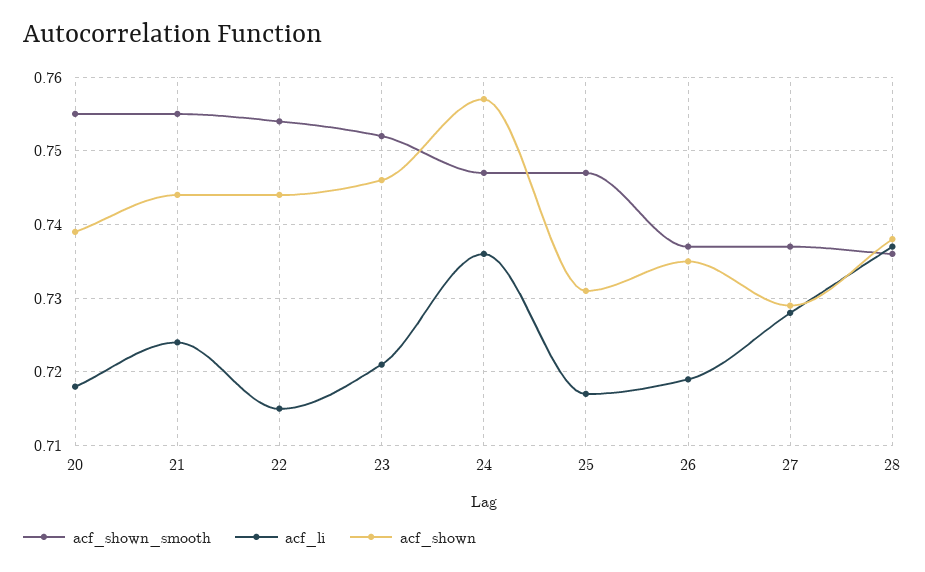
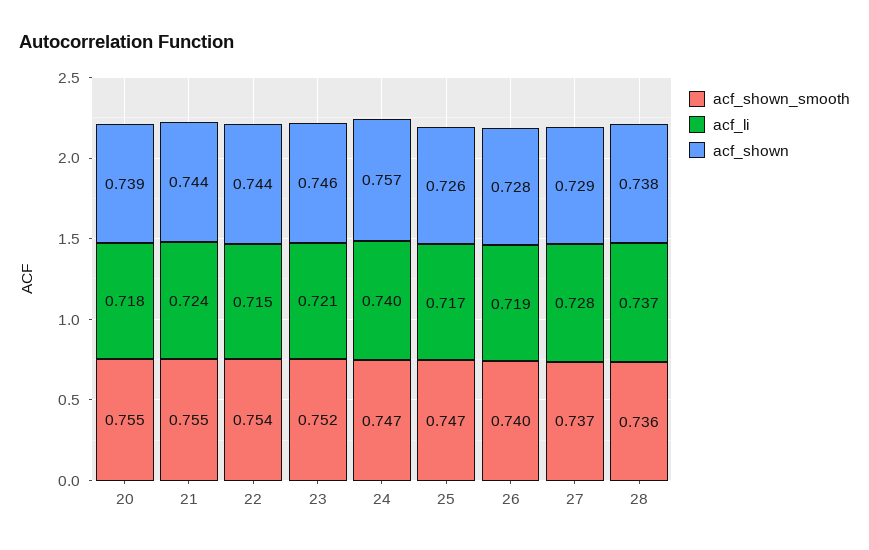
  {
    "acf_shown_smooth": {
      "20": 0.755,
      "21": 0.755,
      "22": 0.754,
      "23": 0.752,
      "24": 0.747,
      "25": 0.747,
-     "26": 0.737,
+     "26": 0.74,
      "27": 0.737,
      "28": 0.736
    },
    "acf_li": {
      "20": 0.718,
      "21": 0.724,
      "22": 0.715,
      "23": 0.721,
-     "24": 0.736,
+     "24": 0.74,
      "25": 0.717,
      "26": 0.719,
      "27": 0.728,
      "28": 0.737
    },
    "acf_shown": {
      "20": 0.739,
      "21": 0.744,
      "22": 0.744,
      "23": 0.746,
      "24": 0.757,
-     "25": 0.731,
+     "25": 0.726,
-     "26": 0.735,
+     "26": 0.728,
      "27": 0.729,
      "28": 0.738
    }
  }

